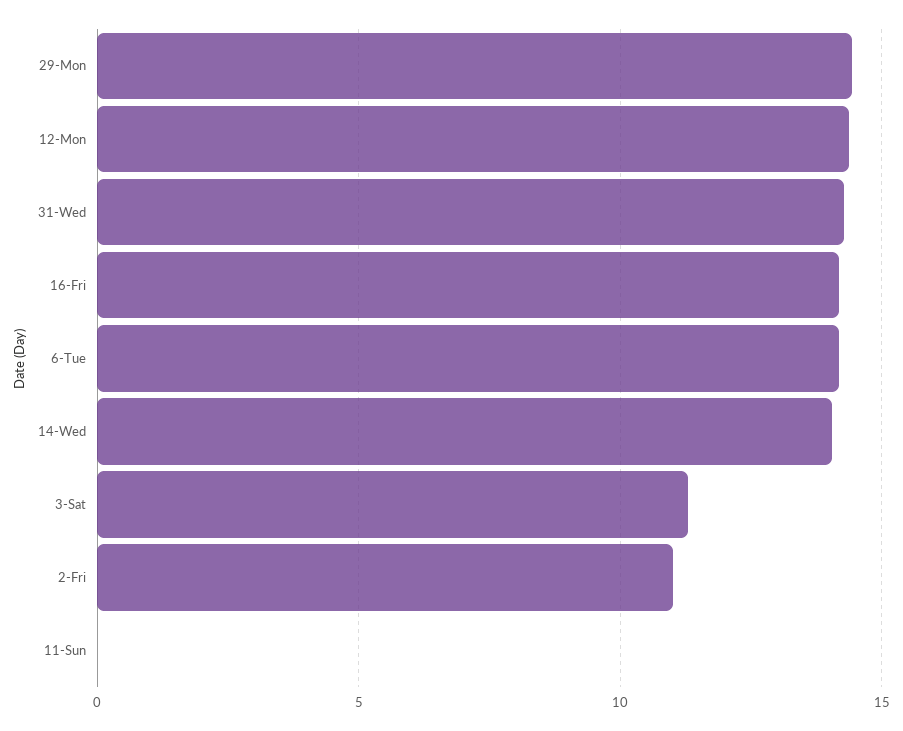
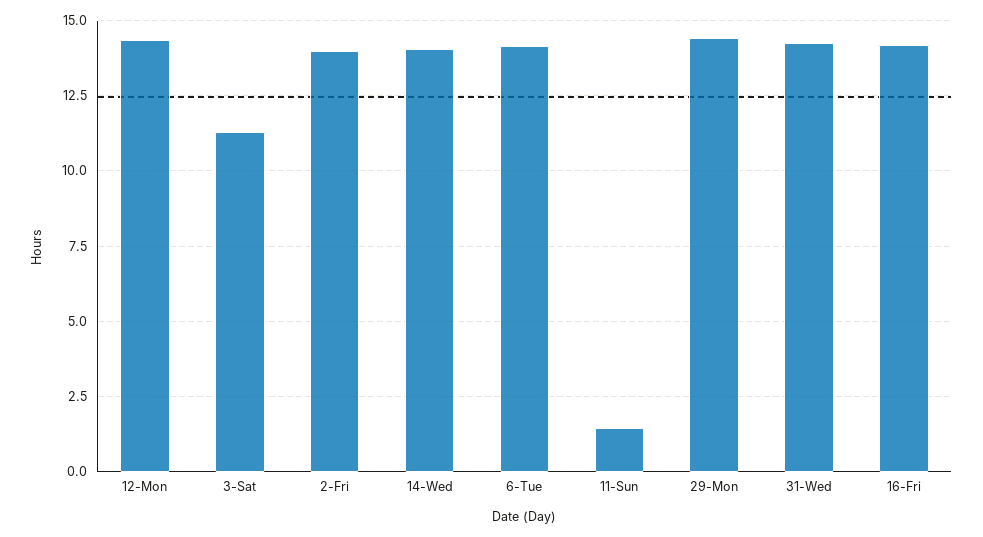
  {
    "29-Mon": 14.5,
    "12-Mon": 14.25,
    "31-Wed": 14.25,
    "16-Fri": 14.25,
    "6-Tue": 14.25,
    "14-Wed": 14,
    "3-Sat": 11.25,
-   "2-Fri": 11,
+   "2-Fri": 14,
-   "11-Sun": 0
+   "11-Sun": 1.5
  }

